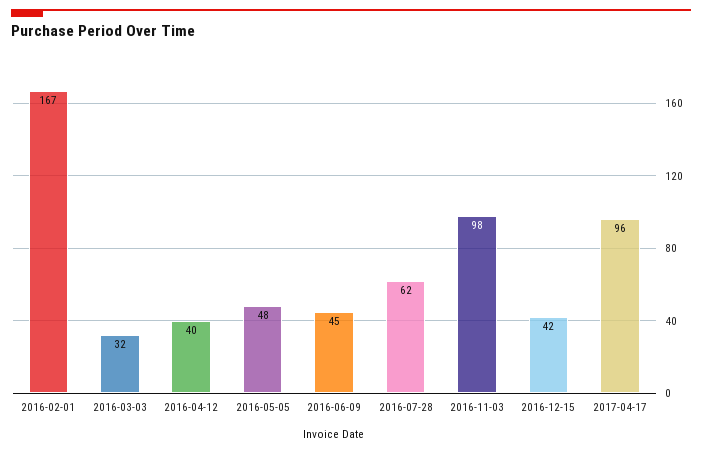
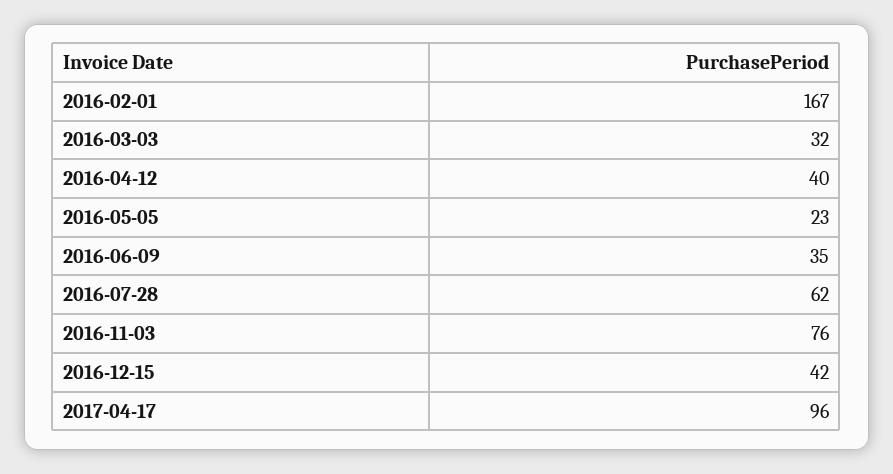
  {
    "2016-02-01": 167,
    "2016-03-03": 32,
    "2016-04-12": 40,
-   "2016-05-05": 48,
+   "2016-05-05": 23,
-   "2016-06-09": 45,
+   "2016-06-09": 35,
    "2016-07-28": 62,
-   "2016-11-03": 98,
+   "2016-11-03": 76,
    "2016-12-15": 42,
    "2017-04-17": 96
  }

